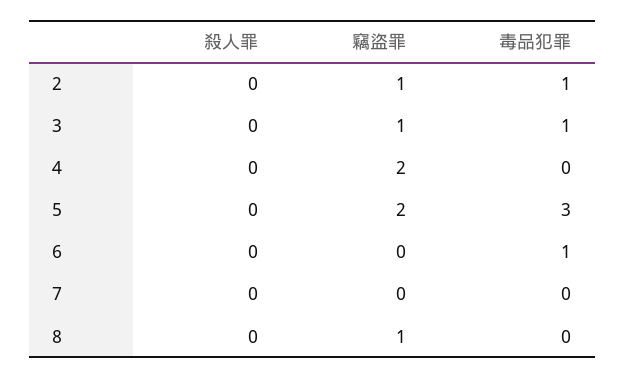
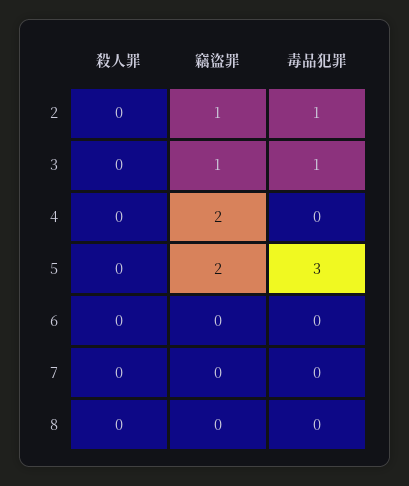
  {
    "殺人罪": {
      "2": 0,
      "3": 0,
      "4": 0,
      "5": 0,
      "6": 0,
      "7": 0,
      "8": 0
    },
    "竊盜罪": {
      "2": 1,
      "3": 1,
      "4": 2,
      "5": 2,
      "6": 0,
      "7": 0,
-     "8": 1
+     "8": 0
    },
    "毒品犯罪": {
      "2": 1,
      "3": 1,
      "4": 0,
      "5": 3,
-     "6": 1,
+     "6": 0,
      "7": 0,
      "8": 0
    }
  }

